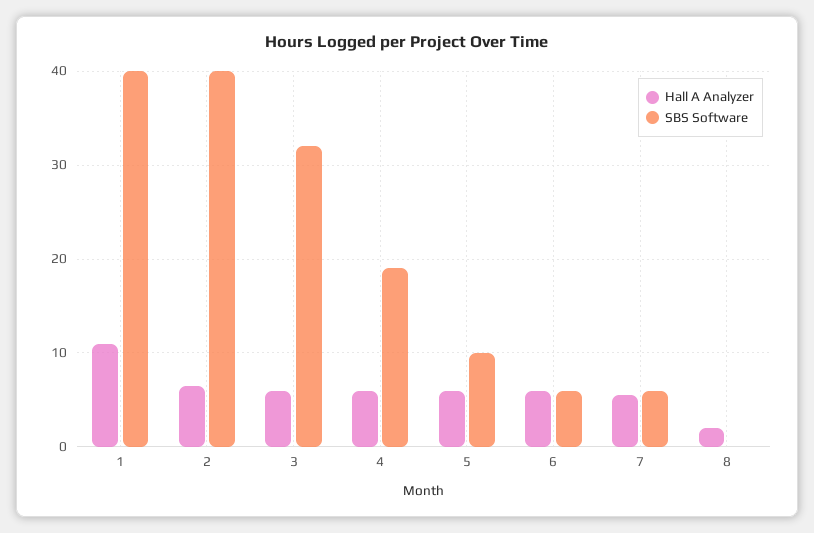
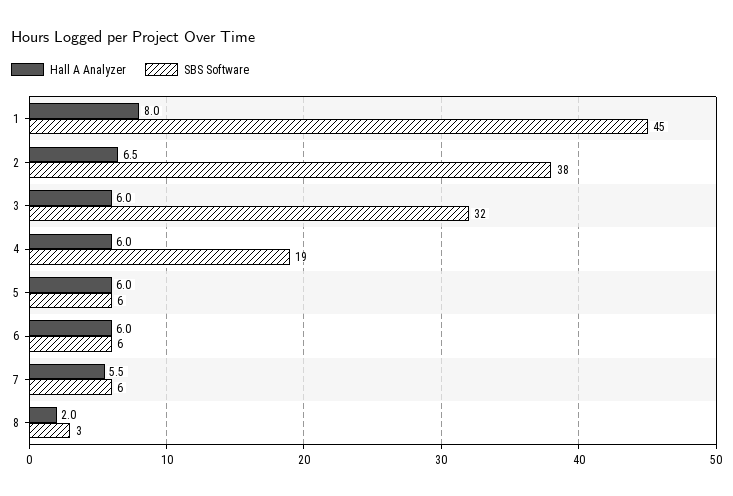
  {
    "Hall A Analyzer": {
-     "1": 11,
+     "1": 8,
      "2": 6.5,
      "3": 6,
      "4": 6,
      "5": 6,
      "6": 6,
      "7": 5.5,
      "8": 2
    },
    "SBS Software": {
-     "1": 40,
+     "1": 45,
-     "2": 40,
+     "2": 38,
      "3": 32,
      "4": 19,
-     "5": 10,
+     "5": 6,
      "6": 6,
      "7": 6,
-     "8": 0
+     "8": 3
    }
  }

